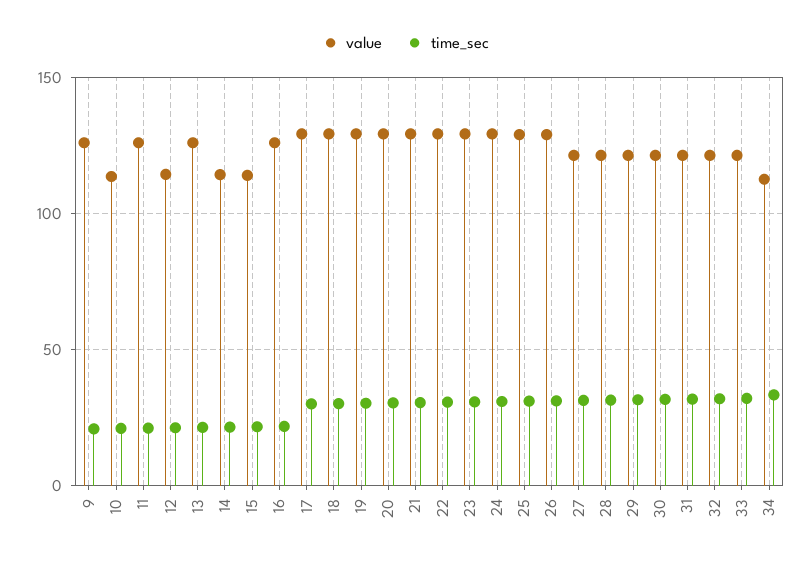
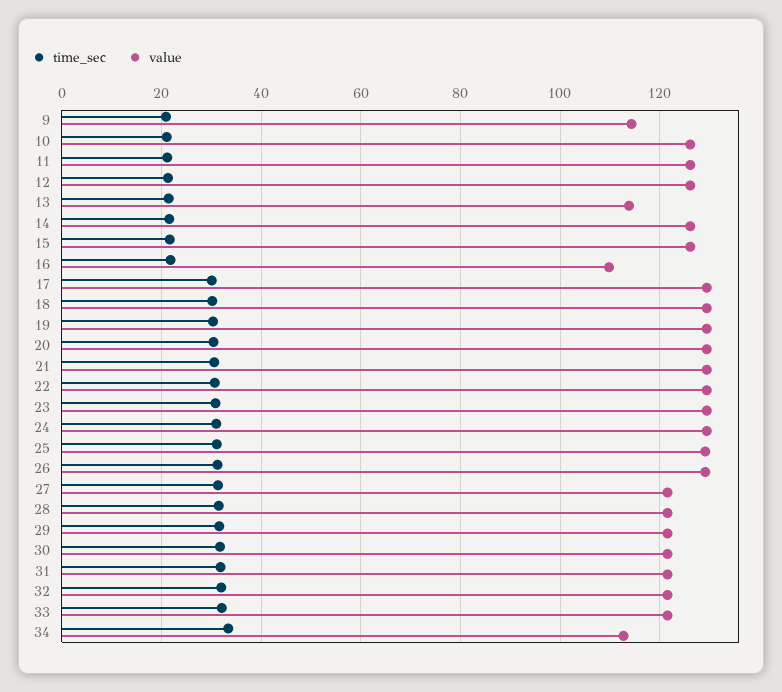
  {
    "value": {
-     "9": 125,
+     "9": 114,
-     "10": 115,
+     "10": 126,
      "11": 126,
-     "12": 115,
+     "12": 126,
-     "13": 125,
+     "13": 114,
-     "14": 115,
+     "14": 126,
-     "15": 115,
+     "15": 126,
-     "16": 125,
+     "16": 110,
      "17": 130,
      "18": 130,
      "19": 130,
      "20": 130,
      "21": 130,
      "22": 130,
      "23": 130,
      "24": 130,
      "25": 130,
      "26": 130,
      "27": 122,
      "28": 122,
      "29": 122,
      "30": 122,
      "31": 122,
      "32": 122,
      "33": 122,
      "34": 112
    },
    "time_sec": {
      "9": 20,
      "10": 22,
      "11": 22,
      "12": 22,
      "13": 22,
      "14": 22,
      "15": 22,
      "16": 22,
      "17": 30,
      "18": 30,
      "19": 30,
      "20": 30,
      "21": 30,
      "22": 30,
      "23": 30,
      "24": 32,
      "25": 32,
      "26": 32,
      "27": 32,
      "28": 32,
      "29": 32,
      "30": 32,
      "31": 32,
      "32": 32,
      "33": 32,
      "34": 34
    }
  }

